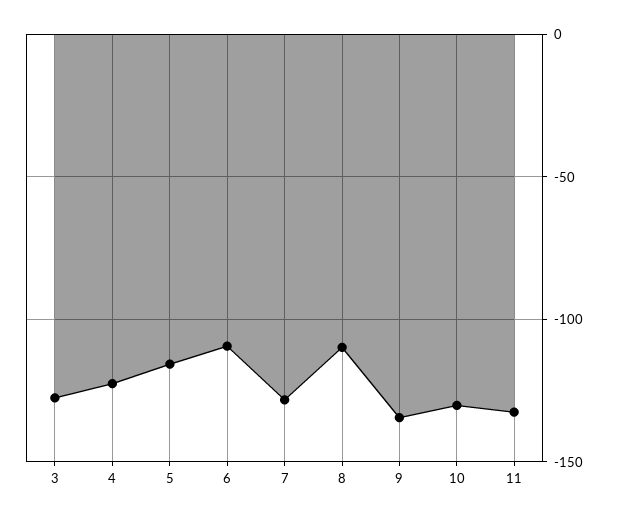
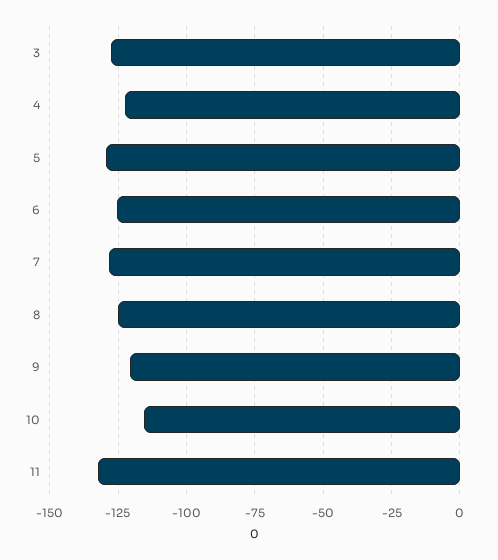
  {
    "3": -127.5,
    "4": -122.5,
-   "5": -115,
+   "5": -130,
-   "6": -110,
+   "6": -125,
    "7": -127.5,
-   "8": -110,
+   "8": -125,
-   "9": -135,
+   "9": -120,
-   "10": -130,
+   "10": -115,
    "11": -132.5
  }

